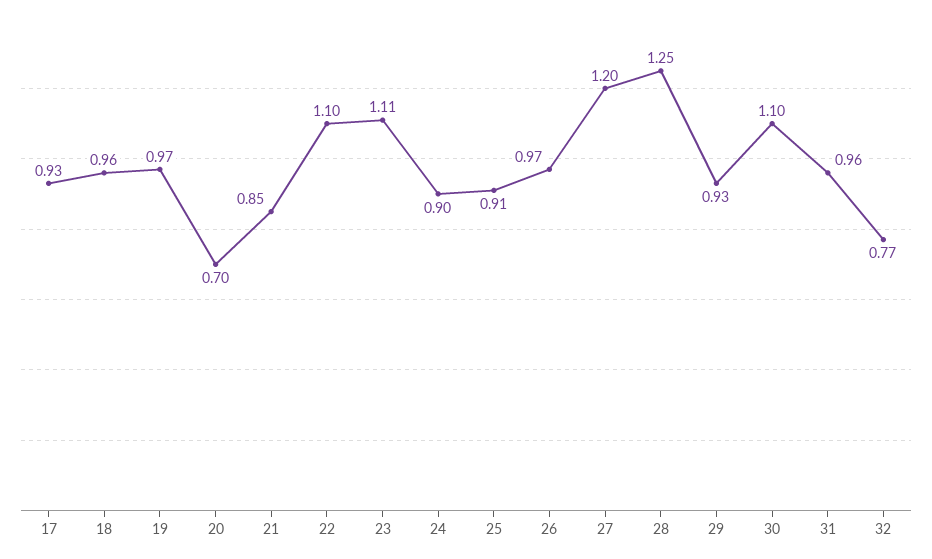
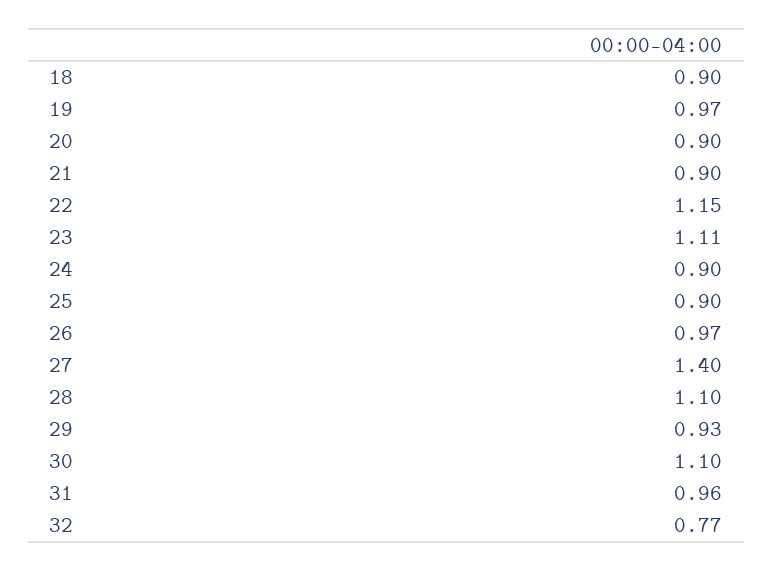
  {
-   "17": 0.93,
-   "18": 0.96,
+   "18": 0.9,
    "19": 0.97,
-   "20": 0.7,
+   "20": 0.9,
-   "21": 0.85,
+   "21": 0.9,
-   "22": 1.1,
+   "22": 1.15,
    "23": 1.11,
    "24": 0.9,
-   "25": 0.91,
+   "25": 0.9,
    "26": 0.97,
-   "27": 1.2,
+   "27": 1.4,
-   "28": 1.25,
+   "28": 1.1,
    "29": 0.93,
    "30": 1.1,
    "31": 0.96,
    "32": 0.77
  }

